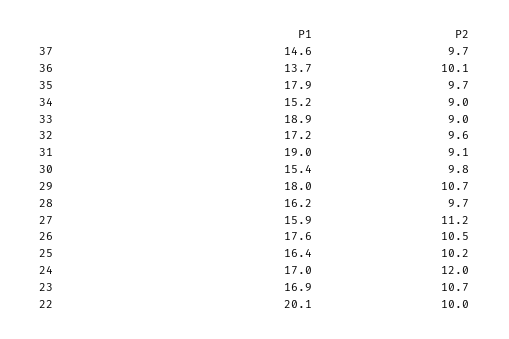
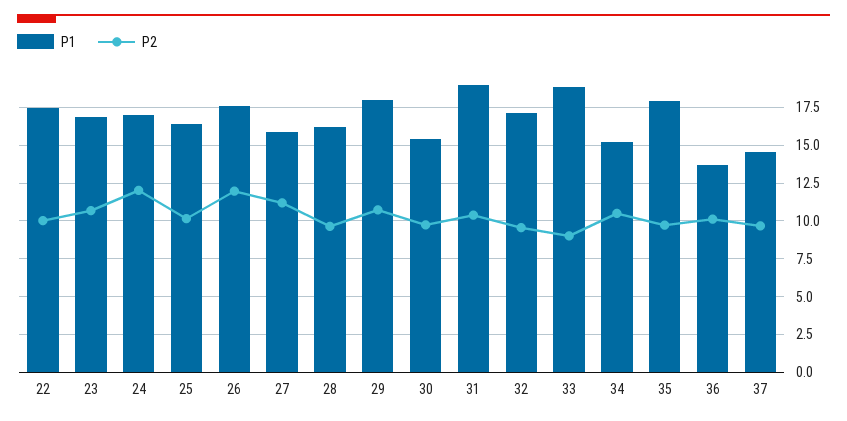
  {
    "P1": {
      "37": 14.6,
      "36": 13.7,
      "35": 17.9,
      "34": 15.2,
      "33": 18.9,
      "32": 17.2,
      "31": 19,
      "30": 15.4,
      "29": 18,
      "28": 16.2,
      "27": 15.9,
      "26": 17.6,
      "25": 16.4,
      "24": 17,
      "23": 16.9,
-     "22": 20.1
+     "22": 17.5
    },
    "P2": {
      "37": 9.7,
      "36": 10.1,
      "35": 9.7,
-     "34": 9,
+     "34": 10.5,
      "33": 9,
      "32": 9.6,
-     "31": 9.1,
+     "31": 10.5,
      "30": 9.8,
      "29": 10.7,
      "28": 9.7,
      "27": 11.2,
-     "26": 10.5,
+     "26": 12,
      "25": 10.2,
      "24": 12,
      "23": 10.7,
      "22": 10
    }
  }

